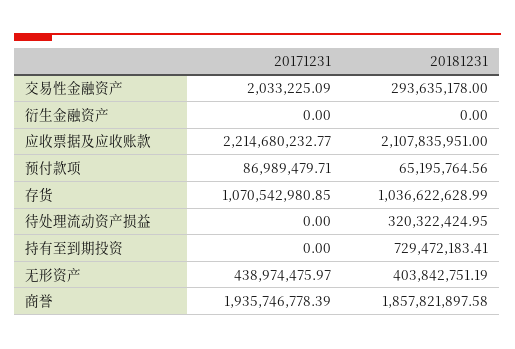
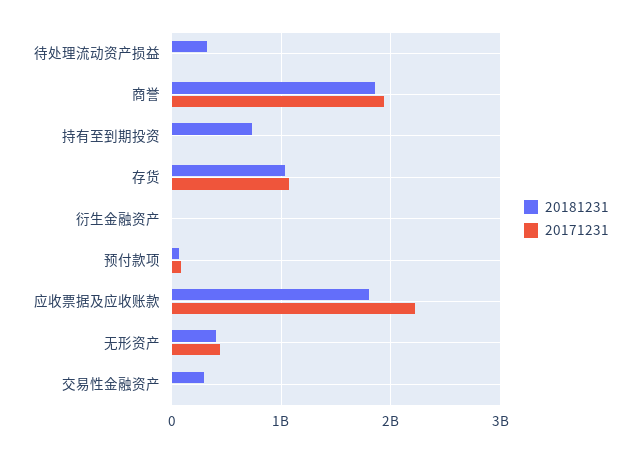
  {
    "20171231": {
      "交易性金融资产": 2033225.09,
      "衍生金融资产": 0,
      "应收票据及应收账款": 2214680232.77,
      "预付款项": 86989479.71,
      "存货": 1070542980.85,
      "待处理流动资产损益": 0,
      "持有至到期投资": 0,
      "无形资产": 438974475.97,
      "商誉": 1935746778.39
    },
    "20181231": {
      "交易性金融资产": 293635178,
      "衍生金融资产": 0,
-     "应收票据及应收账款": 2107835951,
+     "应收票据及应收账款": 1800000000,
      "预付款项": 65195764.56,
      "存货": 1036622628.99,
      "待处理流动资产损益": 320322424.95,
      "持有至到期投资": 729472183.41,
      "无形资产": 403842751.19,
      "商誉": 1857821897.58
    }
  }

